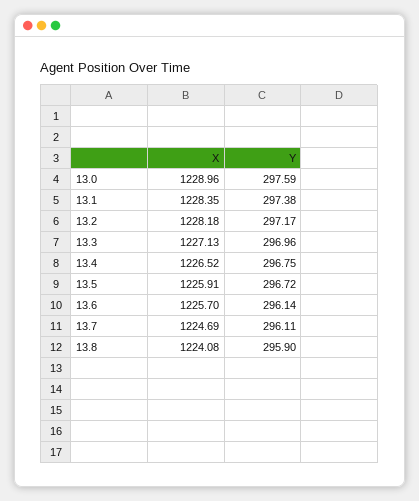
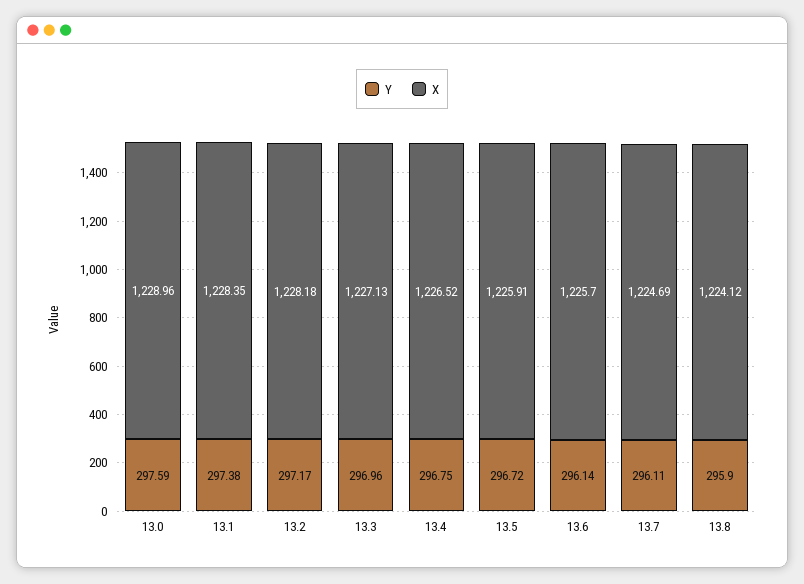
  {
    "X": {
      "13.0": 1228.96,
      "13.1": 1228.35,
      "13.2": 1228.18,
      "13.3": 1227.13,
      "13.4": 1226.52,
      "13.5": 1225.91,
      "13.6": 1225.7,
      "13.7": 1224.69,
-     "13.8": 1224.08
+     "13.8": 1224.12
    },
    "Y": {
      "13.0": 297.59,
      "13.1": 297.38,
      "13.2": 297.17,
      "13.3": 296.96,
      "13.4": 296.75,
      "13.5": 296.72,
      "13.6": 296.14,
      "13.7": 296.11,
      "13.8": 295.9
    }
  }

